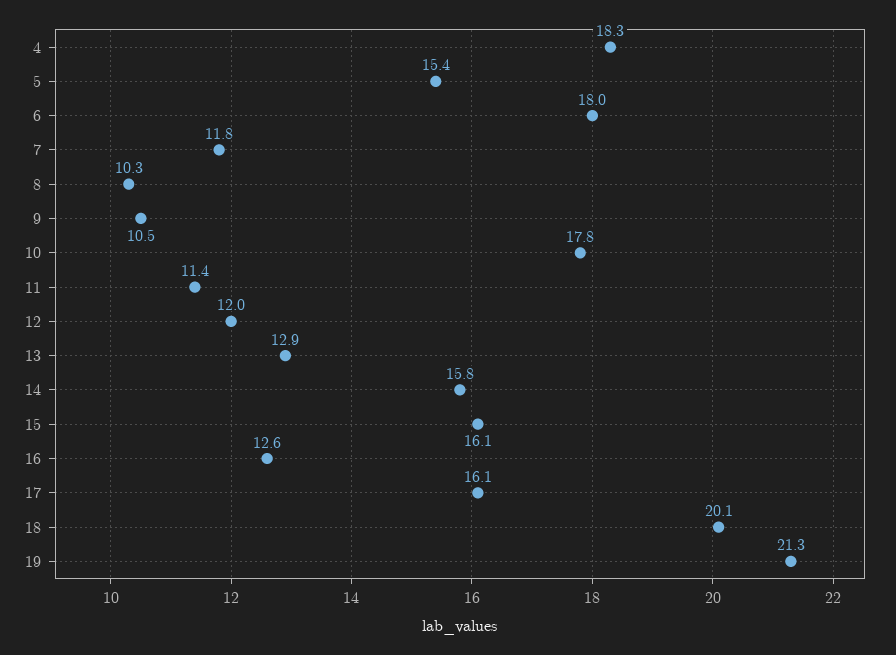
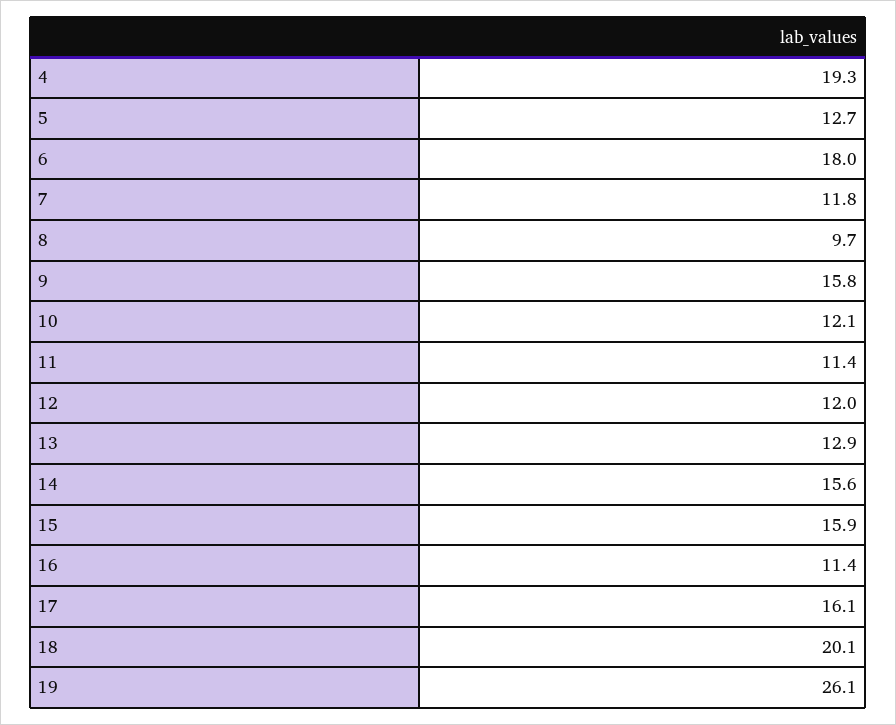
  {
-   "4": 18.3,
+   "4": 19.3,
-   "5": 15.4,
+   "5": 12.7,
    "6": 18,
    "7": 11.8,
-   "8": 10.3,
+   "8": 9.7,
-   "9": 10.5,
+   "9": 15.8,
-   "10": 17.8,
+   "10": 12.1,
    "11": 11.4,
    "12": 12,
    "13": 12.9,
-   "14": 15.8,
+   "14": 15.6,
-   "15": 16.1,
+   "15": 15.9,
-   "16": 12.6,
+   "16": 11.4,
    "17": 16.1,
    "18": 20.1,
-   "19": 21.3
+   "19": 26.1
  }

